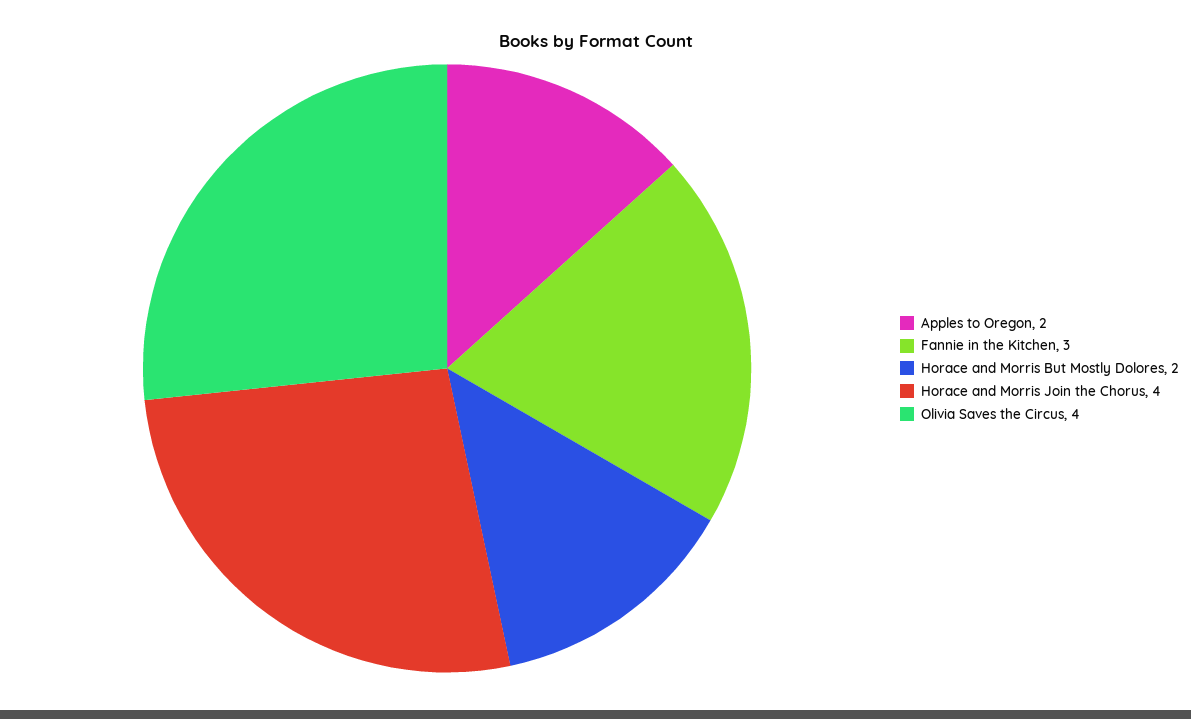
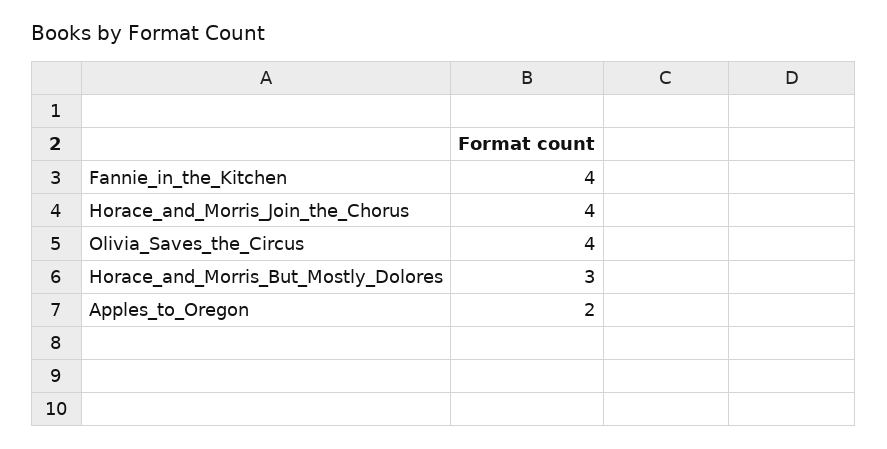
  {
    "Apples to Oregon": 2,
-   "Fannie in the Kitchen": 3,
+   "Fannie in the Kitchen": 4,
-   "Horace and Morris But Mostly Dolores": 2,
+   "Horace and Morris But Mostly Dolores": 3,
    "Horace and Morris Join the Chorus": 4,
    "Olivia Saves the Circus": 4
  }

